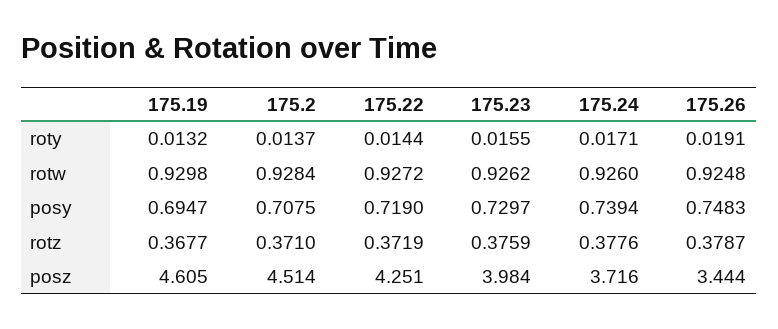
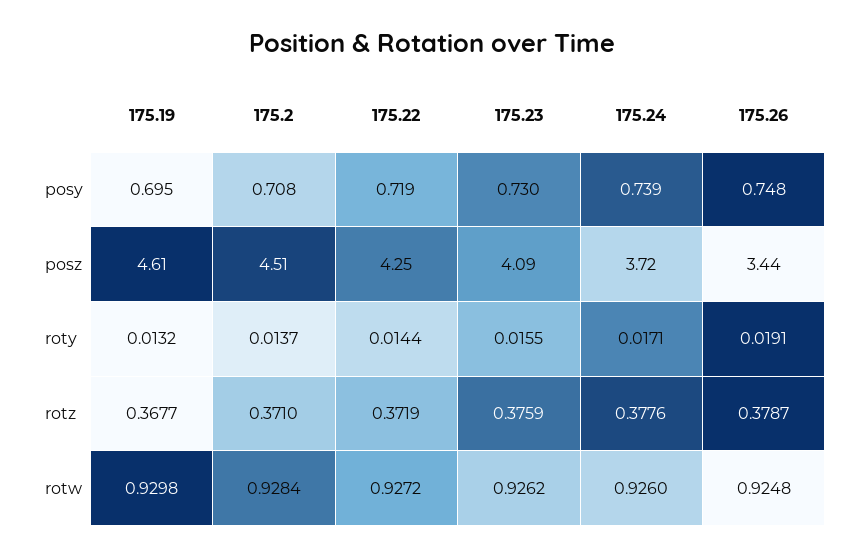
  {
    "175.19": {
      "roty": 0.0132,
      "rotw": 0.9298,
      "posy": 0.6947,
      "rotz": 0.3677,
      "posz": 4.605
    },
    "175.2": {
      "roty": 0.0137,
      "rotw": 0.9284,
      "posy": 0.7075,
      "rotz": 0.371,
      "posz": 4.514
    },
    "175.22": {
      "roty": 0.0144,
      "rotw": 0.9272,
      "posy": 0.719,
      "rotz": 0.3719,
      "posz": 4.251
    },
    "175.23": {
      "roty": 0.0155,
      "rotw": 0.9262,
      "posy": 0.7297,
      "rotz": 0.3759,
-     "posz": 3.984
+     "posz": 4.09
    },
    "175.24": {
      "roty": 0.0171,
      "rotw": 0.926,
      "posy": 0.7394,
      "rotz": 0.3776,
      "posz": 3.716
    },
    "175.26": {
      "roty": 0.0191,
      "rotw": 0.9248,
      "posy": 0.7483,
      "rotz": 0.3787,
      "posz": 3.444
    }
  }

